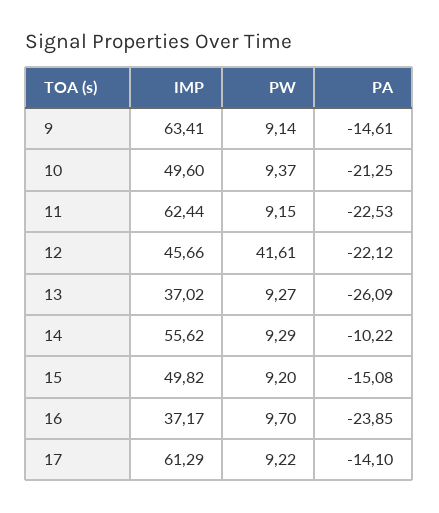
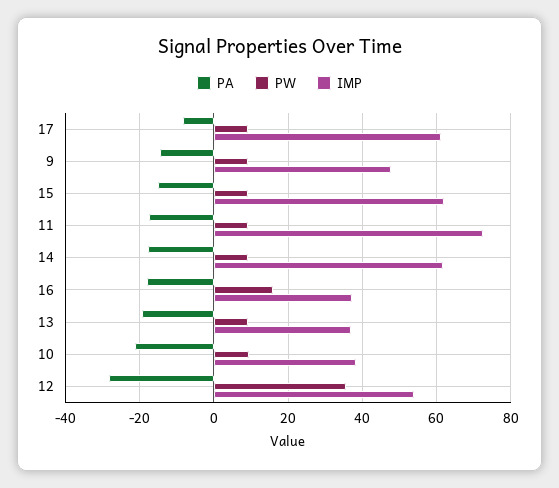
  {
    "IMP": {
-     "9": 63.41,
+     "9": 48,
-     "10": 49.6,
+     "10": 38,
-     "11": 62.44,
+     "11": 72,
-     "12": 45.66,
+     "12": 54,
      "13": 37.02,
-     "14": 55.62,
+     "14": 62,
-     "15": 49.82,
+     "15": 62,
      "16": 37.17,
      "17": 61.29
    },
    "PW": {
      "9": 9.14,
      "10": 9.37,
      "11": 9.15,
-     "12": 41.61,
+     "12": 36,
      "13": 9.27,
      "14": 9.29,
      "15": 9.2,
-     "16": 9.7,
+     "16": 16,
      "17": 9.22
    },
    "PA": {
      "9": -14.61,
      "10": -21.25,
-     "11": -22.53,
+     "11": -18,
-     "12": -22.12,
+     "12": -28,
-     "13": -26.09,
+     "13": -20,
-     "14": -10.22,
+     "14": -18,
      "15": -15.08,
-     "16": -23.85,
+     "16": -18,
-     "17": -14.1
+     "17": -8
    }
  }

